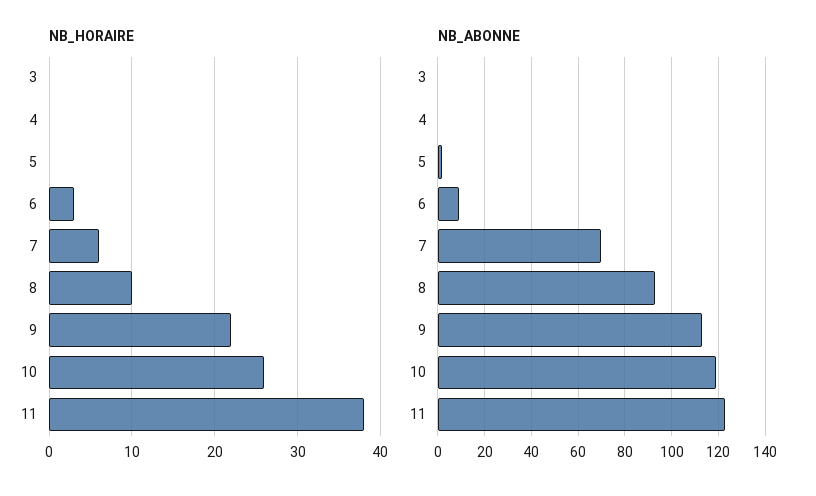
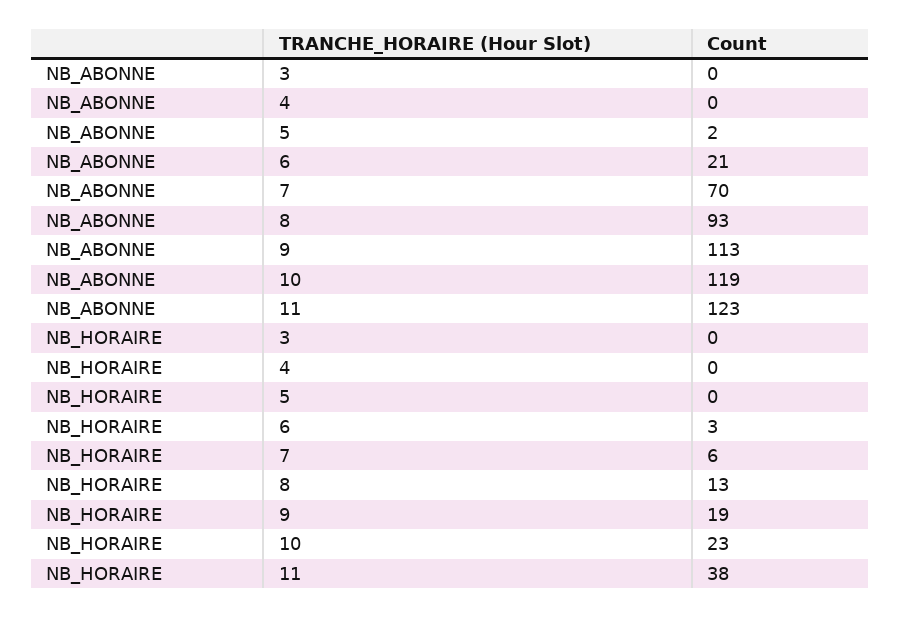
  {
    "NB_HORAIRE": {
      "3": 0,
      "4": 0,
      "5": 0,
      "6": 3,
      "7": 6,
-     "8": 10,
+     "8": 13,
-     "9": 22,
+     "9": 19,
-     "10": 26,
+     "10": 23,
      "11": 38
    },
    "NB_ABONNE": {
      "3": 0,
      "4": 0,
      "5": 2,
-     "6": 10,
+     "6": 21,
      "7": 70,
      "8": 93,
      "9": 113,
      "10": 119,
      "11": 123
    }
  }

